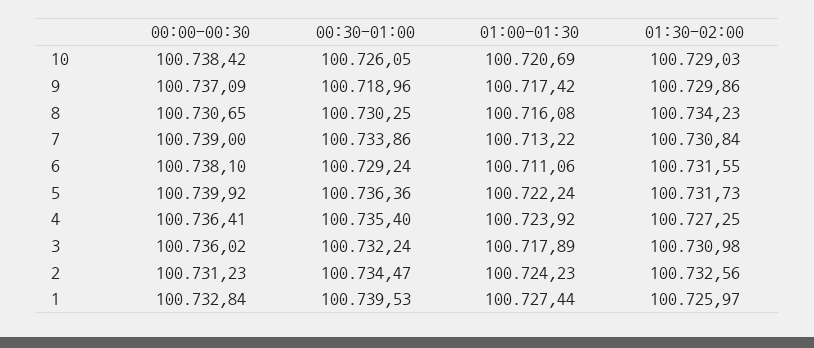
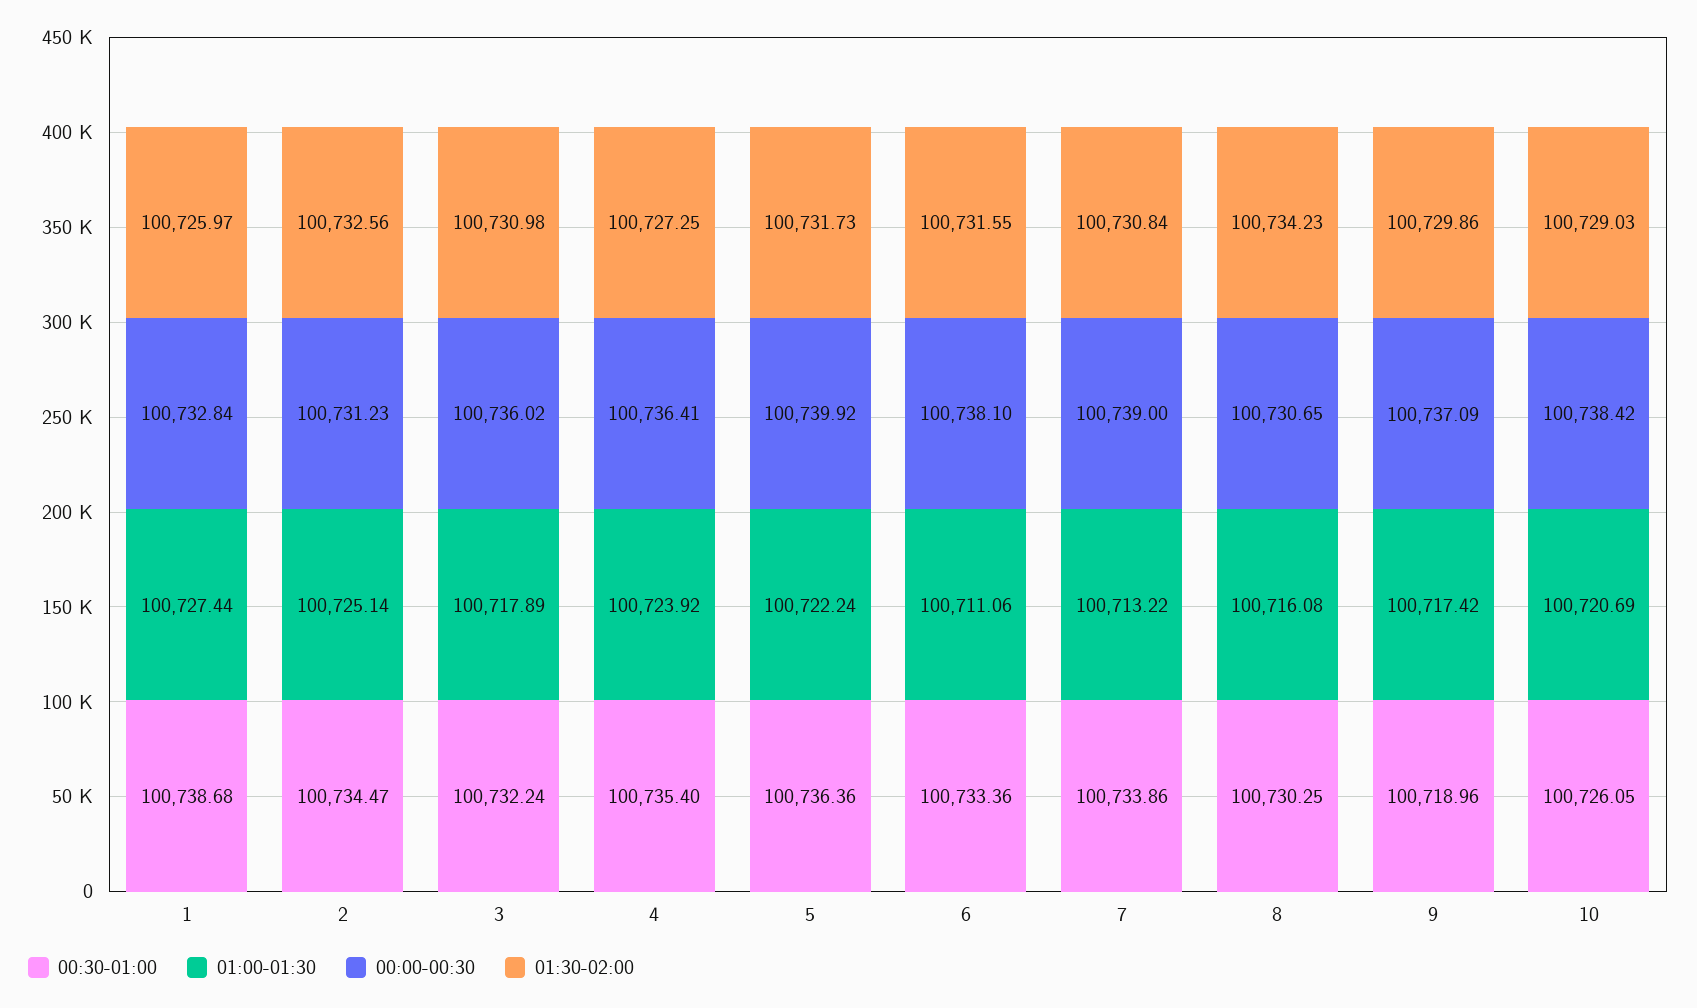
  {
    "00:00-00:30": {
      "10": 100738.42,
      "9": 100737.09,
      "8": 100730.65,
      "7": 100739,
      "6": 100738.1,
      "5": 100739.92,
      "4": 100736.41,
      "3": 100736.02,
      "2": 100731.23,
      "1": 100732.84
    },
    "00:30-01:00": {
      "10": 100726.05,
      "9": 100718.96,
      "8": 100730.25,
      "7": 100733.86,
-     "6": 100729.24,
+     "6": 100733.36,
      "5": 100736.36,
      "4": 100735.4,
      "3": 100732.24,
      "2": 100734.47,
-     "1": 100739.53
+     "1": 100738.68
    },
    "01:00-01:30": {
      "10": 100720.69,
      "9": 100717.42,
      "8": 100716.08,
      "7": 100713.22,
      "6": 100711.06,
      "5": 100722.24,
      "4": 100723.92,
      "3": 100717.89,
-     "2": 100724.23,
+     "2": 100725.14,
      "1": 100727.44
    },
    "01:30-02:00": {
      "10": 100729.03,
      "9": 100729.86,
      "8": 100734.23,
      "7": 100730.84,
      "6": 100731.55,
      "5": 100731.73,
      "4": 100727.25,
      "3": 100730.98,
      "2": 100732.56,
      "1": 100725.97
    }
  }

